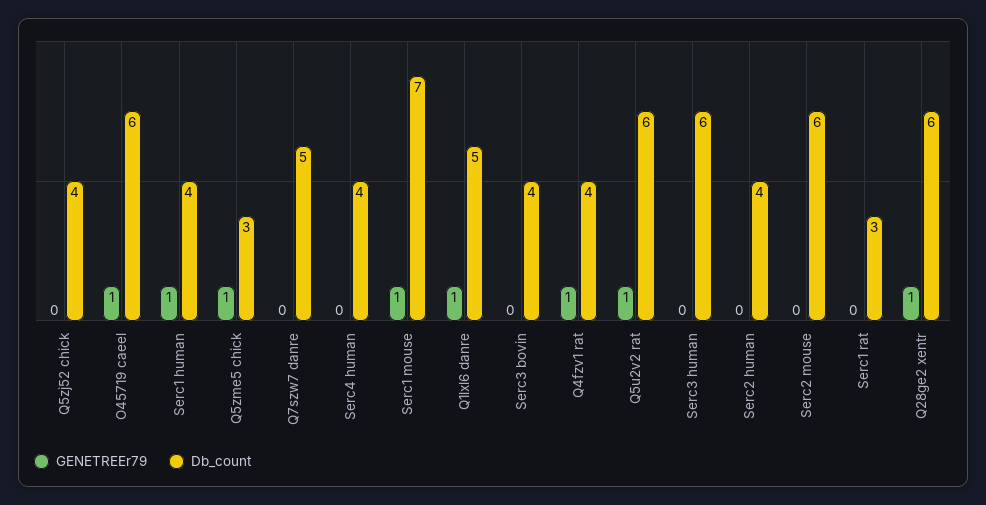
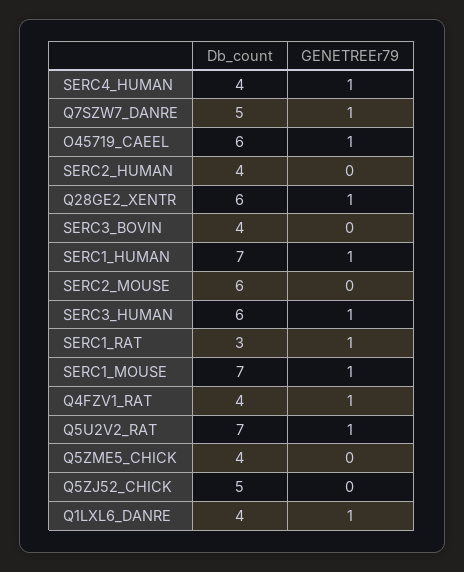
  {
    "GENETREEr79": {
      "Q5zj52 chick": 0,
      "O45719 caeel": 1,
      "Serc1 human": 1,
-     "Q5zme5 chick": 1,
+     "Q5zme5 chick": 0,
-     "Q7szw7 danre": 0,
+     "Q7szw7 danre": 1,
-     "Serc4 human": 0,
+     "Serc4 human": 1,
      "Serc1 mouse": 1,
      "Q1lxl6 danre": 1,
      "Serc3 bovin": 0,
      "Q4fzv1 rat": 1,
      "Q5u2v2 rat": 1,
-     "Serc3 human": 0,
+     "Serc3 human": 1,
      "Serc2 human": 0,
      "Serc2 mouse": 0,
-     "Serc1 rat": 0,
+     "Serc1 rat": 1,
      "Q28ge2 xentr": 1
    },
    "Db_count": {
-     "Q5zj52 chick": 4,
+     "Q5zj52 chick": 5,
      "O45719 caeel": 6,
-     "Serc1 human": 4,
+     "Serc1 human": 7,
-     "Q5zme5 chick": 3,
+     "Q5zme5 chick": 4,
      "Q7szw7 danre": 5,
      "Serc4 human": 4,
      "Serc1 mouse": 7,
-     "Q1lxl6 danre": 5,
+     "Q1lxl6 danre": 4,
      "Serc3 bovin": 4,
      "Q4fzv1 rat": 4,
-     "Q5u2v2 rat": 6,
+     "Q5u2v2 rat": 7,
      "Serc3 human": 6,
      "Serc2 human": 4,
      "Serc2 mouse": 6,
      "Serc1 rat": 3,
      "Q28ge2 xentr": 6
    }
  }

